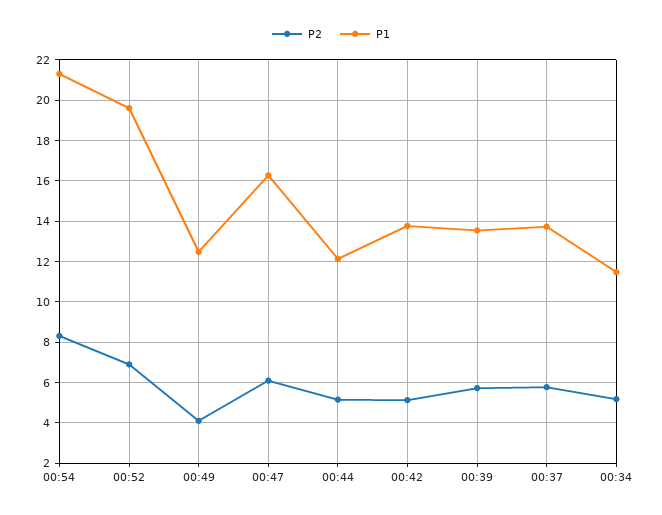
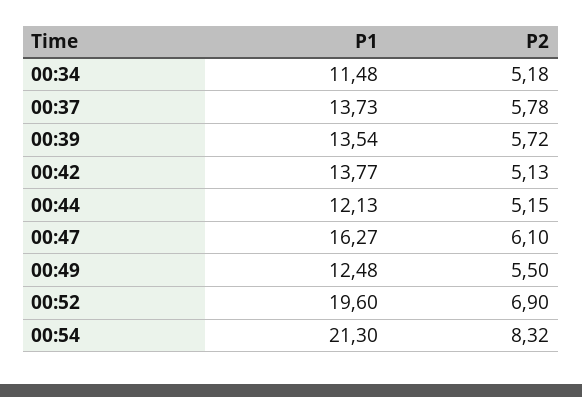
  {
    "P2": {
      "00:54": 8.32,
      "00:52": 6.9,
-     "00:49": 4,
+     "00:49": 5.5,
      "00:47": 6.1,
      "00:44": 5.15,
      "00:42": 5.13,
      "00:39": 5.72,
      "00:37": 5.78,
      "00:34": 5.18
    },
    "P1": {
      "00:54": 21.3,
      "00:52": 19.6,
      "00:49": 12.48,
      "00:47": 16.27,
      "00:44": 12.13,
      "00:42": 13.77,
      "00:39": 13.54,
      "00:37": 13.73,
      "00:34": 11.48
    }
  }

